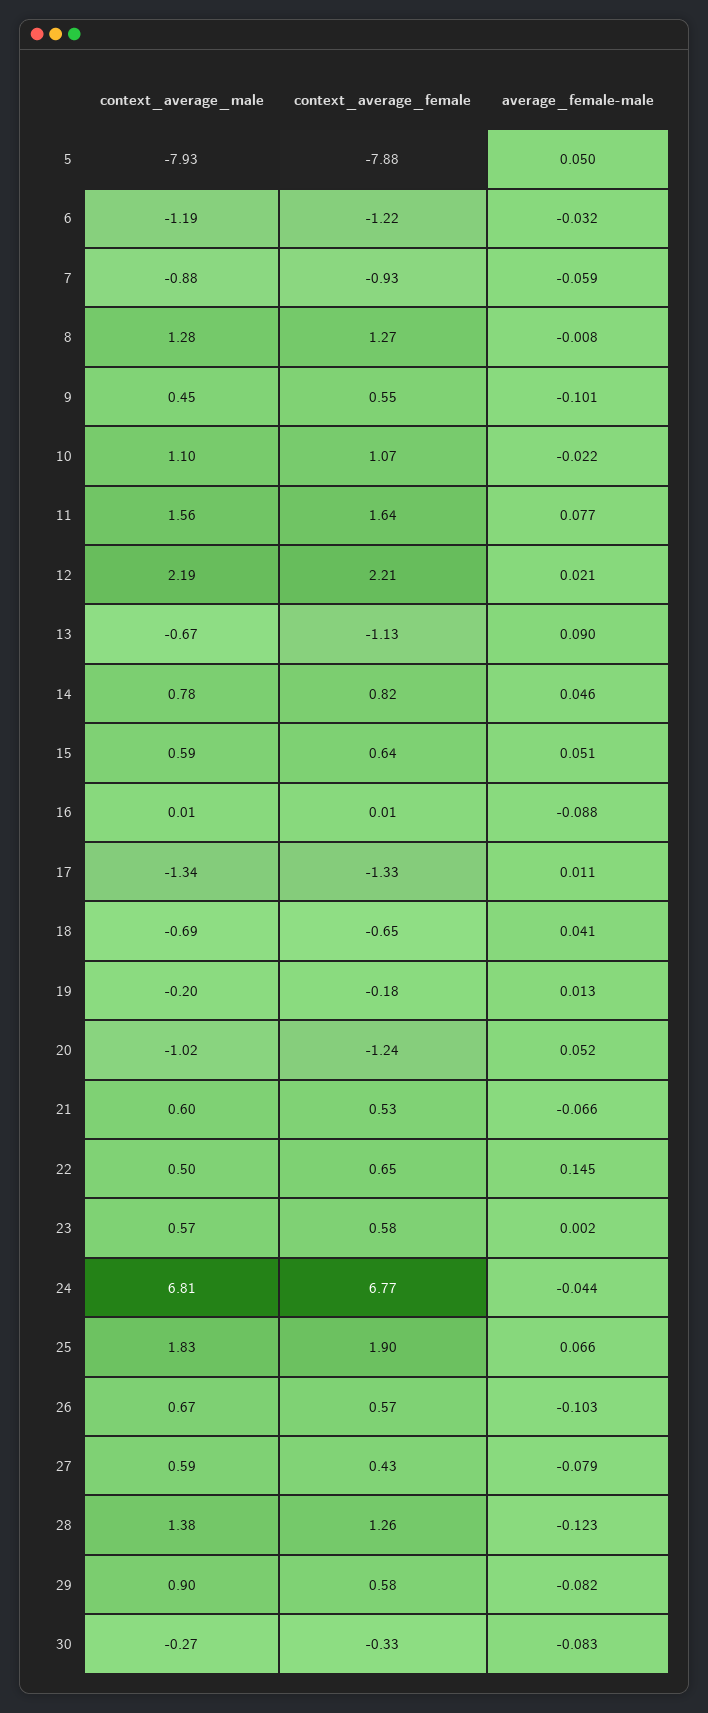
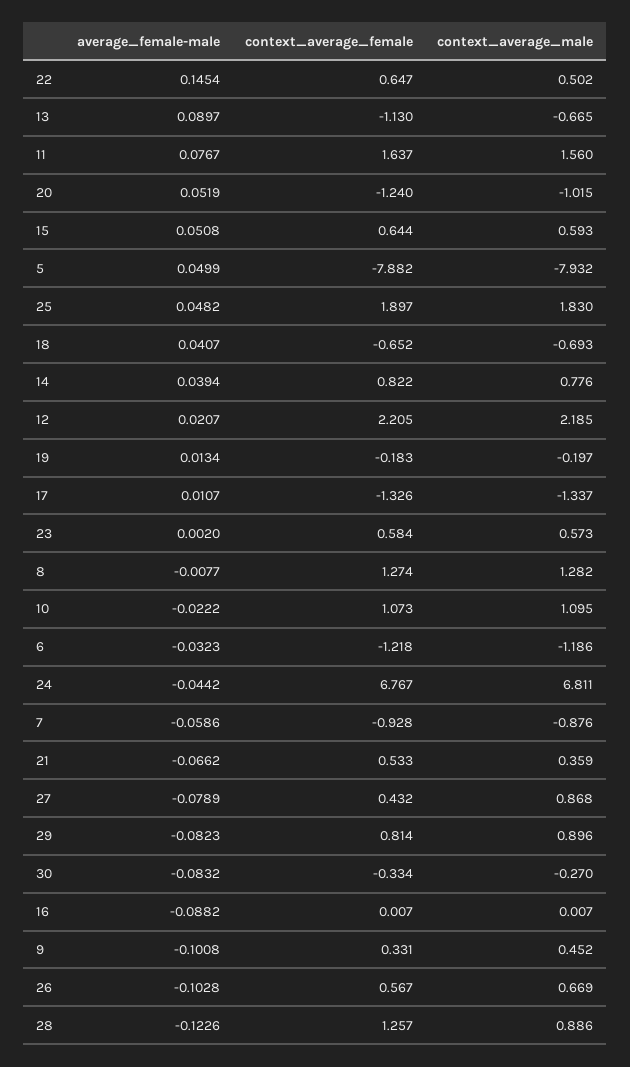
  {
    "context_average_male": {
      "5": -7.932,
      "6": -1.186,
      "7": -0.876,
      "8": 1.282,
      "9": 0.452,
      "10": 1.095,
      "11": 1.56,
      "12": 2.185,
      "13": -0.665,
      "14": 0.776,
      "15": 0.593,
      "16": 0.007,
      "17": -1.337,
      "18": -0.693,
      "19": -0.197,
      "20": -1.015,
-     "21": 0.6,
+     "21": 0.359,
      "22": 0.502,
      "23": 0.573,
      "24": 6.811,
      "25": 1.83,
      "26": 0.669,
-     "27": 0.59,
+     "27": 0.868,
-     "28": 1.38,
+     "28": 0.886,
      "29": 0.896,
      "30": -0.27
    },
    "context_average_female": {
      "5": -7.882,
      "6": -1.218,
      "7": -0.928,
      "8": 1.274,
-     "9": 0.55,
+     "9": 0.331,
      "10": 1.073,
      "11": 1.637,
      "12": 2.205,
      "13": -1.13,
      "14": 0.822,
      "15": 0.644,
      "16": 0.007,
      "17": -1.326,
      "18": -0.652,
      "19": -0.183,
      "20": -1.24,
      "21": 0.533,
      "22": 0.647,
      "23": 0.584,
      "24": 6.767,
      "25": 1.897,
      "26": 0.567,
      "27": 0.432,
      "28": 1.257,
-     "29": 0.58,
+     "29": 0.814,
      "30": -0.334
    },
    "average_female-male": {
      "5": 0.0499,
      "6": -0.0323,
      "7": -0.0586,
      "8": -0.0077,
      "9": -0.1008,
      "10": -0.0222,
      "11": 0.0767,
      "12": 0.0207,
      "13": 0.0897,
-     "14": 0.046,
+     "14": 0.0394,
      "15": 0.0508,
      "16": -0.0882,
      "17": 0.0107,
      "18": 0.0407,
      "19": 0.0134,
      "20": 0.0519,
      "21": -0.0662,
      "22": 0.1454,
      "23": 0.002,
      "24": -0.0442,
-     "25": 0.066,
+     "25": 0.0482,
      "26": -0.1028,
      "27": -0.0789,
      "28": -0.1226,
      "29": -0.0823,
      "30": -0.0832
    }
  }

